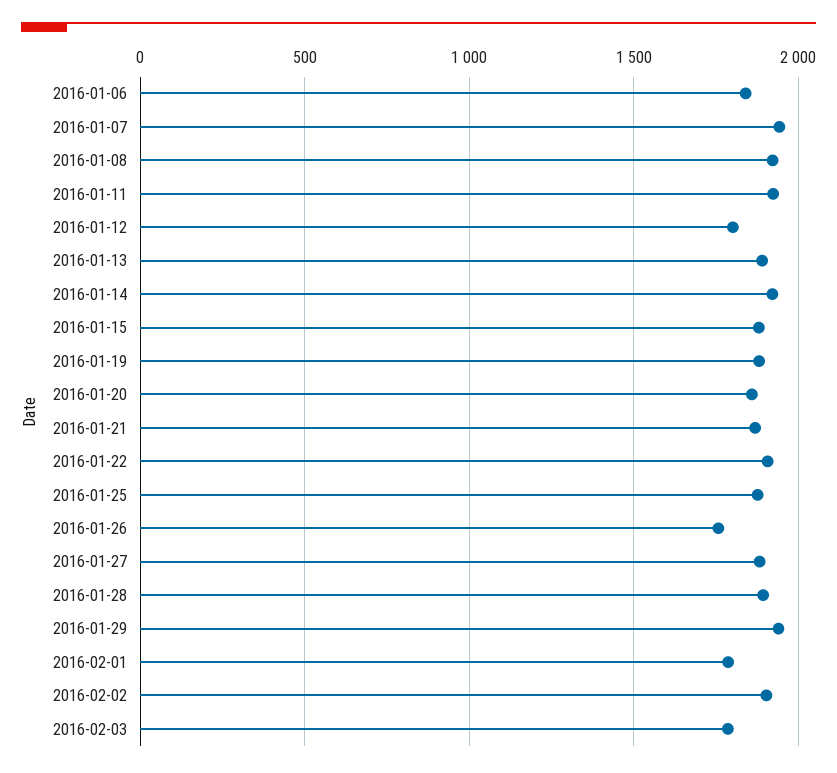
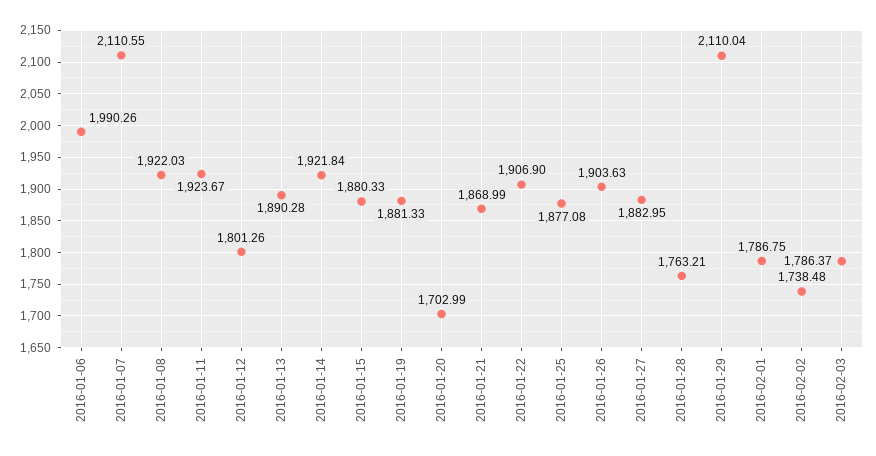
  {
-   "2016-01-06": 1850,
+   "2016-01-06": 1990.26,
-   "2016-01-07": 1950,
+   "2016-01-07": 2110.55,
    "2016-01-08": 1922.03,
    "2016-01-11": 1923.67,
    "2016-01-12": 1801.26,
    "2016-01-13": 1890.28,
    "2016-01-14": 1921.84,
    "2016-01-15": 1880.33,
    "2016-01-19": 1881.33,
-   "2016-01-20": 1850,
+   "2016-01-20": 1702.99,
    "2016-01-21": 1868.99,
    "2016-01-22": 1906.9,
    "2016-01-25": 1877.08,
-   "2016-01-26": 1750,
+   "2016-01-26": 1903.63,
    "2016-01-27": 1882.95,
-   "2016-01-28": 1900,
+   "2016-01-28": 1763.21,
-   "2016-01-29": 1950,
+   "2016-01-29": 2110.04,
    "2016-02-01": 1786.75,
-   "2016-02-02": 1900,
+   "2016-02-02": 1738.48,
    "2016-02-03": 1786.37
  }

